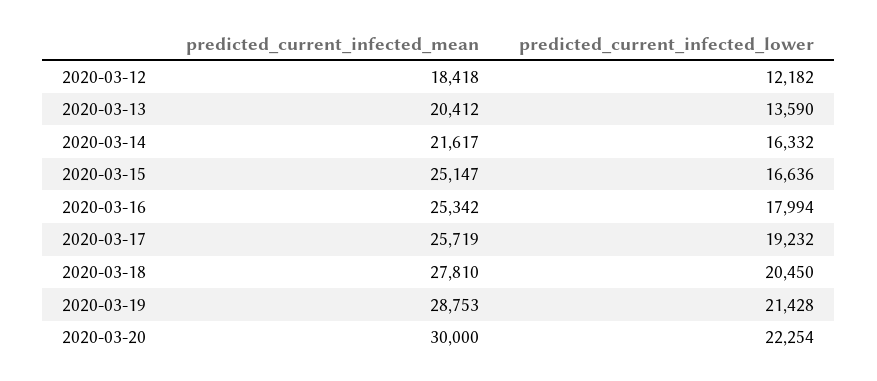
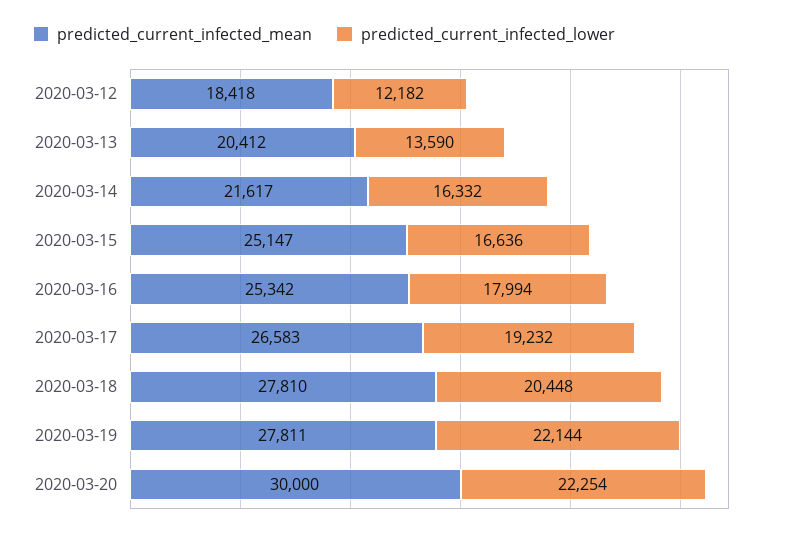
  {
    "predicted_current_infected_mean": {
      "2020-03-12": 18418,
      "2020-03-13": 20412,
      "2020-03-14": 21617,
      "2020-03-15": 25147,
      "2020-03-16": 25342,
-     "2020-03-17": 25719,
+     "2020-03-17": 26583,
      "2020-03-18": 27810,
-     "2020-03-19": 28753,
+     "2020-03-19": 27811,
      "2020-03-20": 30000
    },
    "predicted_current_infected_lower": {
      "2020-03-12": 12182,
      "2020-03-13": 13590,
      "2020-03-14": 16332,
      "2020-03-15": 16636,
      "2020-03-16": 17994,
      "2020-03-17": 19232,
-     "2020-03-18": 20450,
+     "2020-03-18": 20448,
-     "2020-03-19": 21428,
+     "2020-03-19": 22144,
      "2020-03-20": 22254
    }
  }

